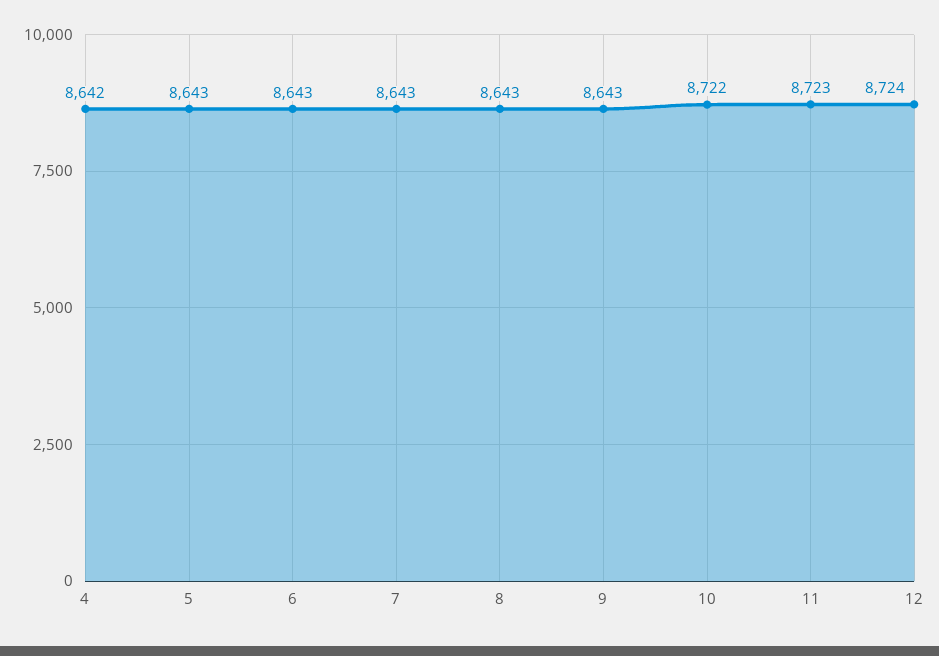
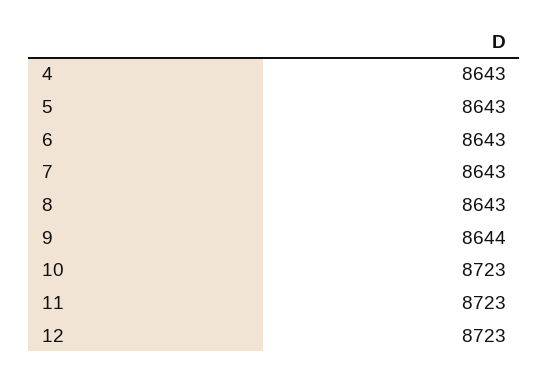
  {
-   "4": 8642,
+   "4": 8643,
    "5": 8643,
    "6": 8643,
    "7": 8643,
    "8": 8643,
-   "9": 8643,
+   "9": 8644,
-   "10": 8722,
+   "10": 8723,
    "11": 8723,
-   "12": 8724
+   "12": 8723
  }

